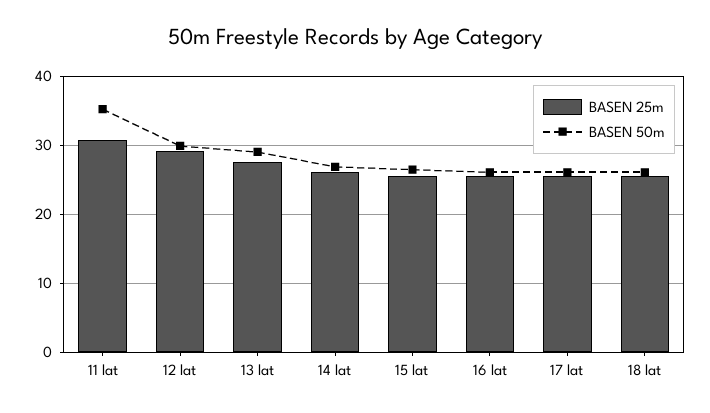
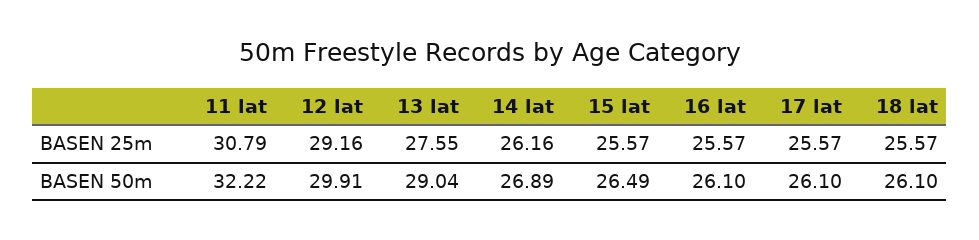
  {
    "BASEN 25m": {
      "11 lat": 30.79,
      "12 lat": 29.16,
      "13 lat": 27.55,
      "14 lat": 26.16,
      "15 lat": 25.57,
      "16 lat": 25.57,
      "17 lat": 25.57,
      "18 lat": 25.57
    },
    "BASEN 50m": {
-     "11 lat": 35,
+     "11 lat": 32.22,
      "12 lat": 29.91,
      "13 lat": 29.04,
      "14 lat": 26.89,
      "15 lat": 26.49,
      "16 lat": 26.1,
      "17 lat": 26.1,
      "18 lat": 26.1
    }
  }

